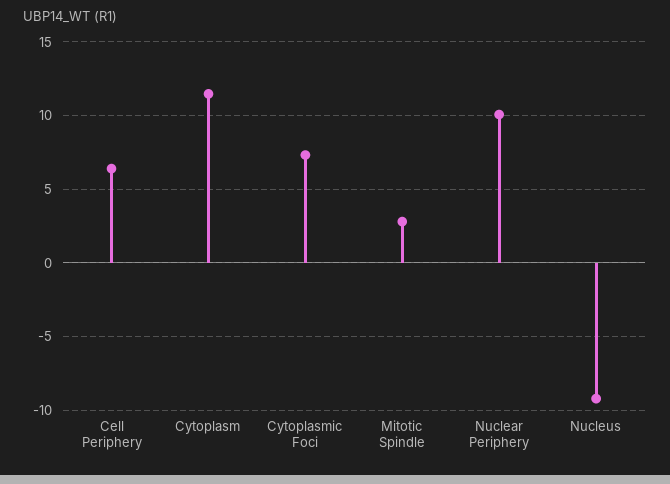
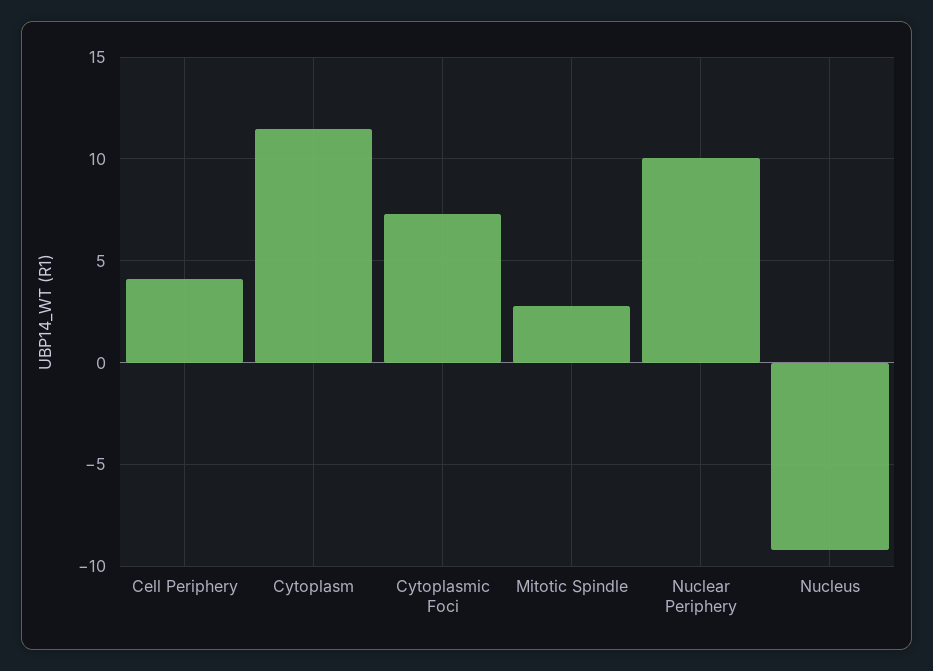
  {
-   "Cell Periphery": 6.5,
+   "Cell Periphery": 4,
    "Cytoplasm": 11.5,
    "Cytoplasmic Foci": 7.5,
    "Mitotic Spindle": 3,
    "Nuclear Periphery": 10,
    "Nucleus": -9
  }

